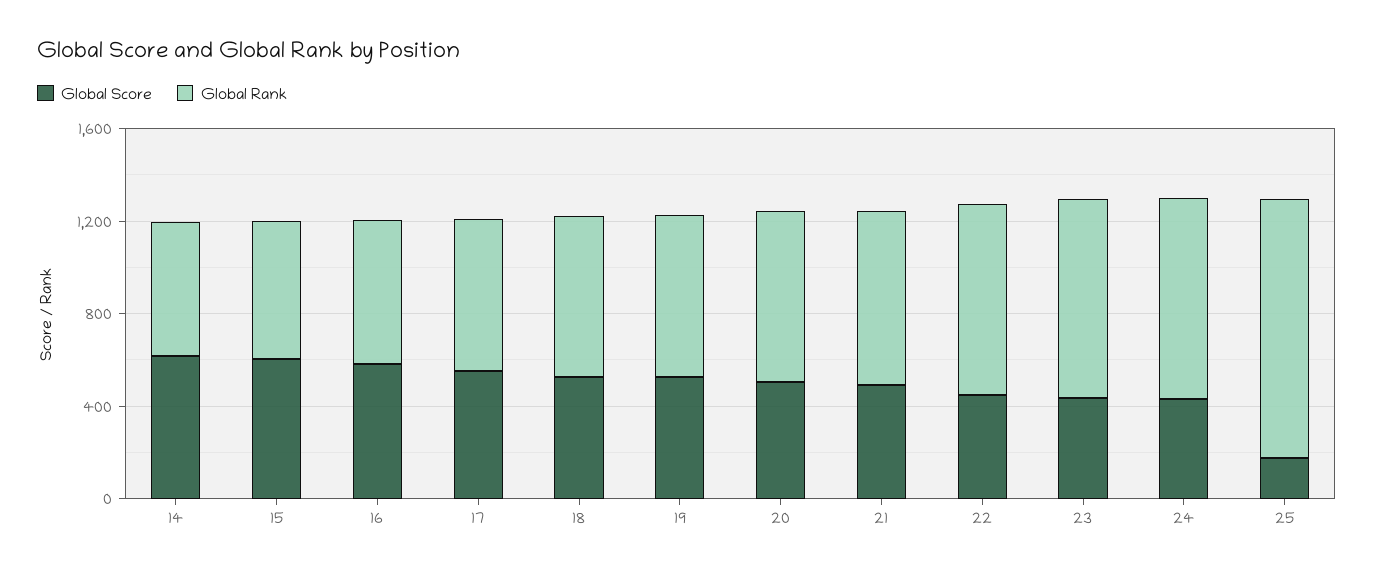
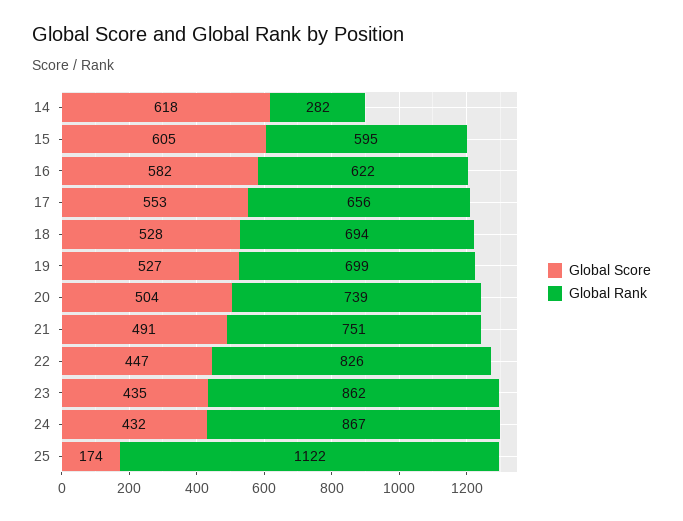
  {
    "Global Score": {
      "14": 618,
      "15": 605,
      "16": 582,
      "17": 553,
      "18": 528,
      "19": 527,
      "20": 504,
      "21": 491,
      "22": 447,
      "23": 435,
      "24": 432,
      "25": 174
    },
    "Global Rank": {
-     "14": 600,
+     "14": 282,
      "15": 595,
      "16": 622,
      "17": 656,
      "18": 694,
      "19": 699,
      "20": 739,
      "21": 751,
      "22": 826,
      "23": 862,
      "24": 867,
      "25": 1122
    }
  }

